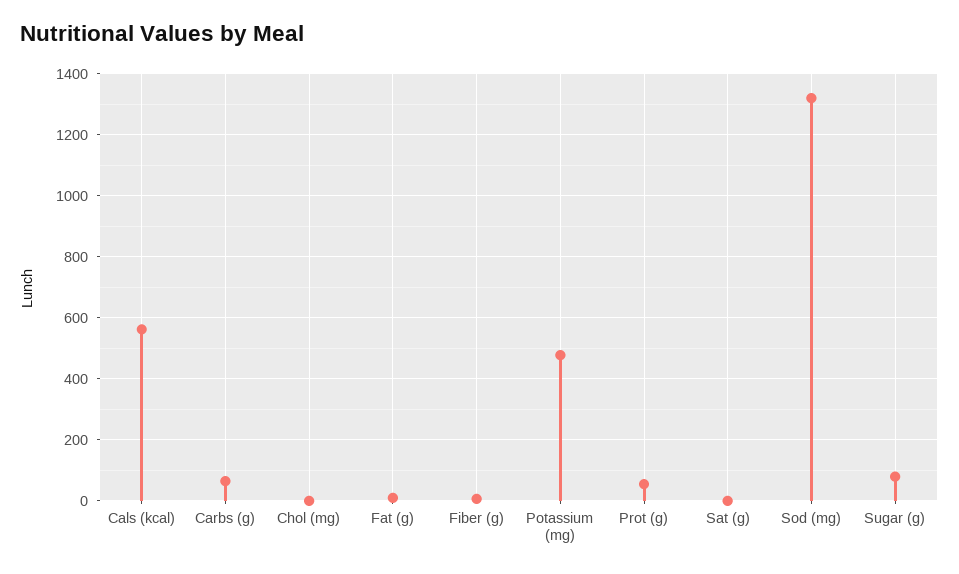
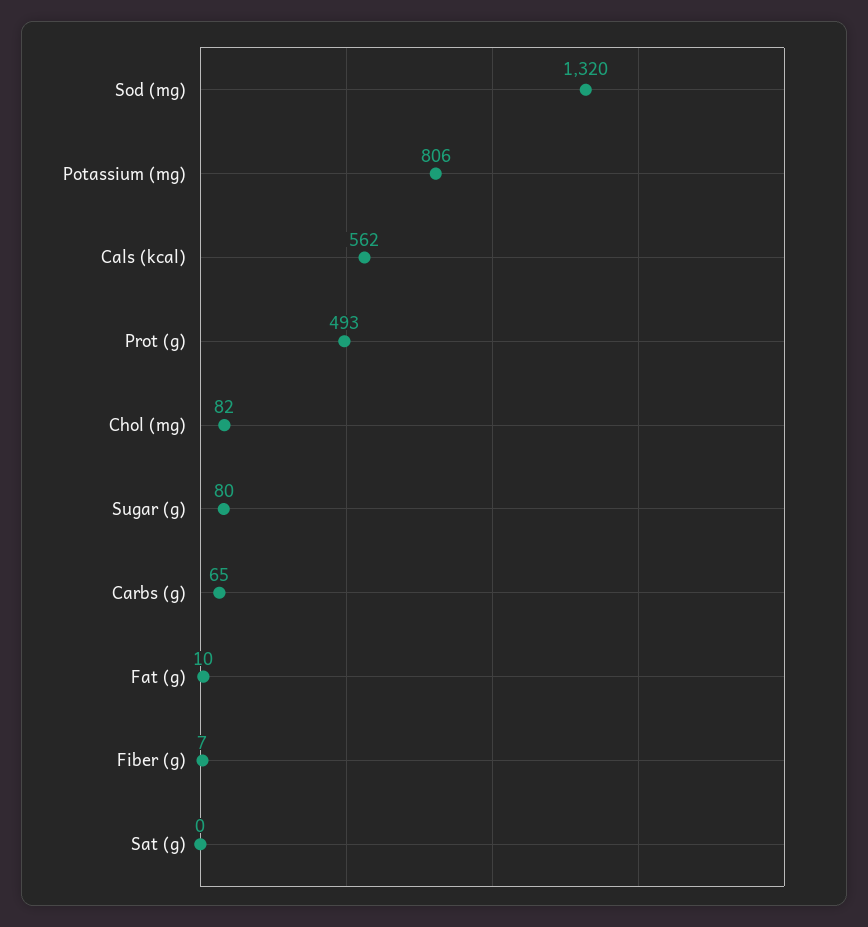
  {
    "Cals (kcal)": 562,
    "Carbs (g)": 65,
-   "Chol (mg)": 0,
+   "Chol (mg)": 82,
    "Fat (g)": 10,
    "Fiber (g)": 7,
-   "Potassium (mg)": 480,
+   "Potassium (mg)": 806,
-   "Prot (g)": 60,
+   "Prot (g)": 493,
    "Sat (g)": 0,
    "Sod (mg)": 1320,
    "Sugar (g)": 80
  }

